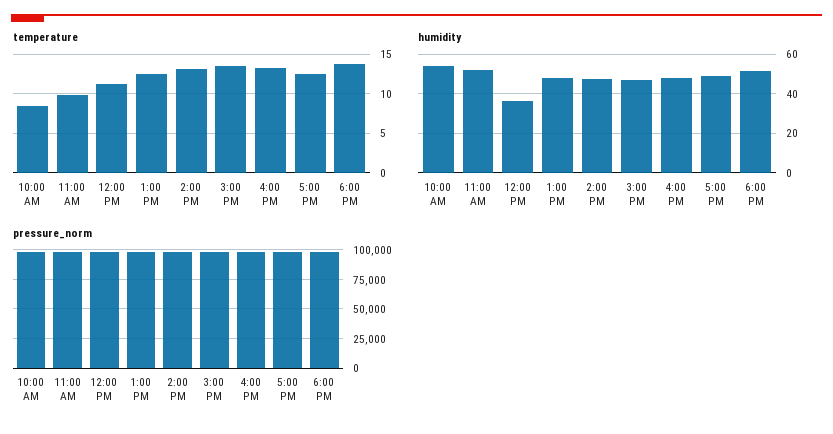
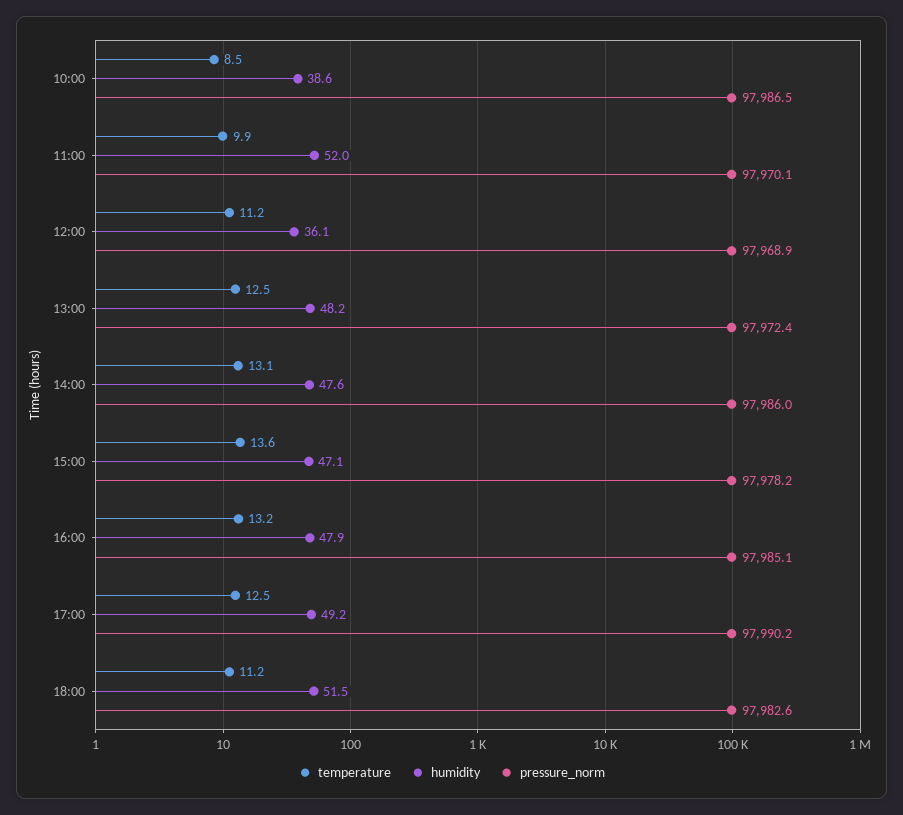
  {
    "temperature": {
      "10:00 AM": 8.5,
      "11:00 AM": 9.9,
      "12:00 PM": 11.2,
      "1:00 PM": 12.5,
      "2:00 PM": 13.1,
      "3:00 PM": 13.6,
      "4:00 PM": 13.2,
      "5:00 PM": 12.5,
-     "6:00 PM": 14
+     "6:00 PM": 11.2
    },
    "humidity": {
-     "10:00 AM": 55,
+     "10:00 AM": 38.6,
      "11:00 AM": 52,
      "12:00 PM": 36.1,
      "1:00 PM": 48.2,
      "2:00 PM": 47.6,
      "3:00 PM": 47.1,
      "4:00 PM": 47.9,
      "5:00 PM": 49.2,
      "6:00 PM": 51.5
    },
    "pressure_norm": {
      "10:00 AM": 97986.5,
      "11:00 AM": 97970.1,
      "12:00 PM": 97968.9,
      "1:00 PM": 97972.4,
      "2:00 PM": 97986,
      "3:00 PM": 97978.2,
      "4:00 PM": 97985.1,
      "5:00 PM": 97990.2,
      "6:00 PM": 97982.6
    }
  }

